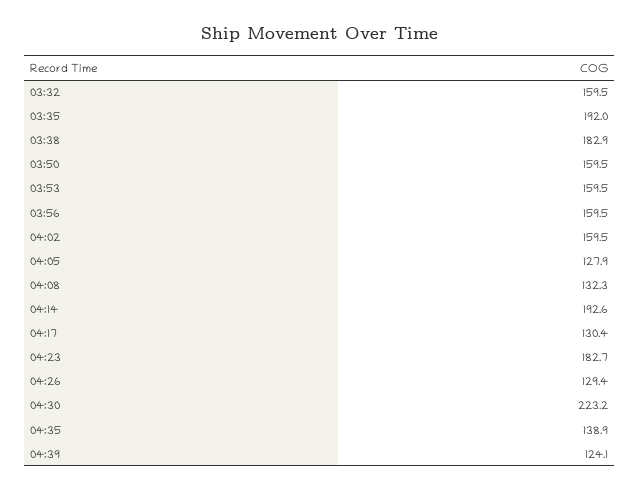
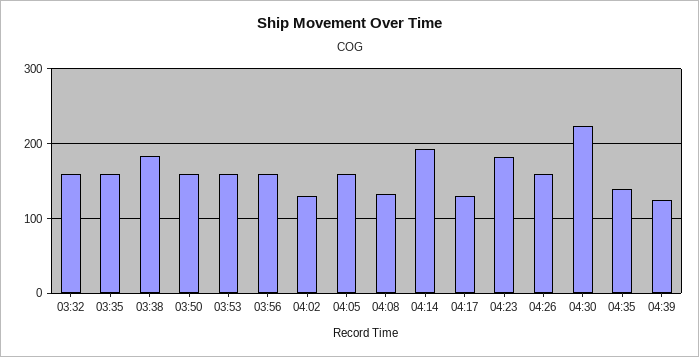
  {
    "03:32": 159.5,
-   "03:35": 192,
+   "03:35": 160,
    "03:38": 182.9,
    "03:50": 159.5,
    "03:53": 159.5,
    "03:56": 159.5,
-   "04:02": 159.5,
+   "04:02": 130,
-   "04:05": 127.9,
+   "04:05": 160,
    "04:08": 132.3,
    "04:14": 192.6,
    "04:17": 130.4,
    "04:23": 182.7,
-   "04:26": 129.4,
+   "04:26": 160,
    "04:30": 223.2,
    "04:35": 138.9,
    "04:39": 124.1
  }

